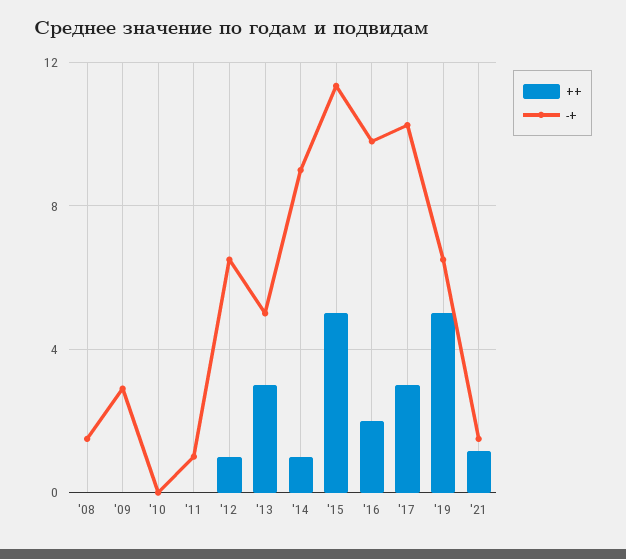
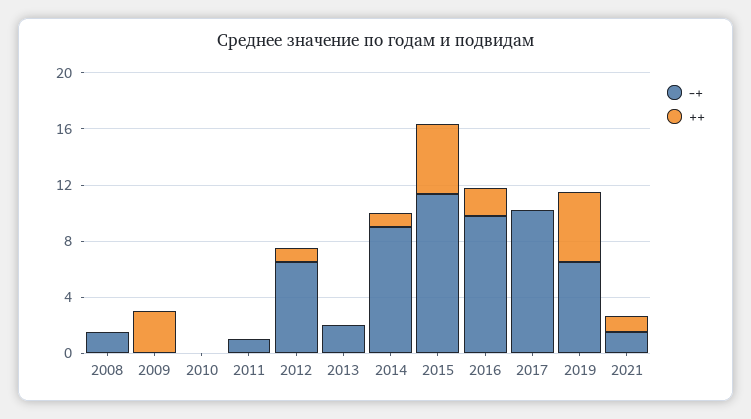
  {
    "++": {
      "'08": 0,
-     "'09": 0,
+     "'09": 3,
      "'10": 0,
      "'11": 0,
      "'12": 1,
-     "'13": 3,
+     "'13": 0,
      "'14": 1,
      "'15": 5,
      "'16": 2,
-     "'17": 3,
+     "'17": 0,
      "'19": 5,
      "'21": 1
    },
    "-+": {
      "'08": 1.5,
-     "'09": 3,
+     "'09": 0,
      "'10": 0,
      "'11": 1,
      "'12": 6.5,
-     "'13": 5,
+     "'13": 2,
      "'14": 9,
      "'15": 11.5,
      "'16": 10,
      "'17": 10.5,
      "'19": 6.5,
      "'21": 1.5
    }
  }

